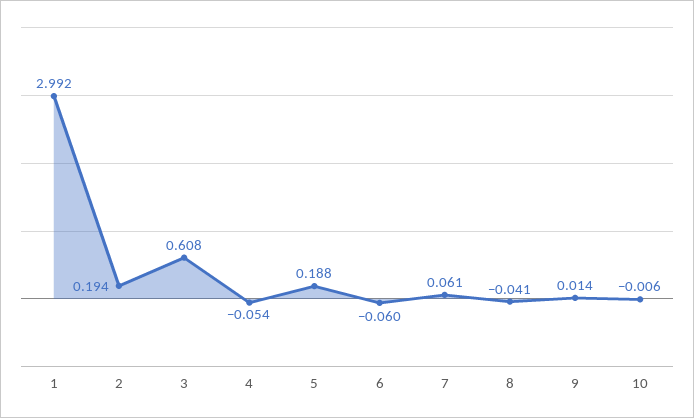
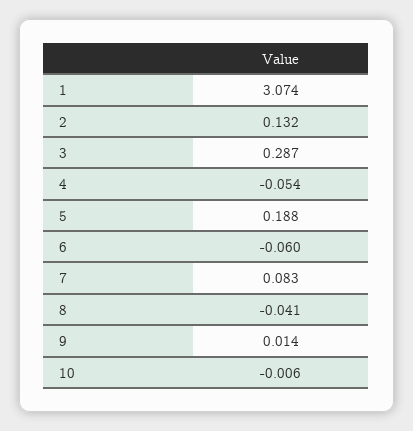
  {
-   "1": 2.992,
+   "1": 3.074,
-   "2": 0.194,
+   "2": 0.132,
-   "3": 0.608,
+   "3": 0.287,
    "4": -0.054,
    "5": 0.188,
    "6": -0.06,
-   "7": 0.061,
+   "7": 0.083,
    "8": -0.041,
    "9": 0.014,
    "10": -0.006
  }

